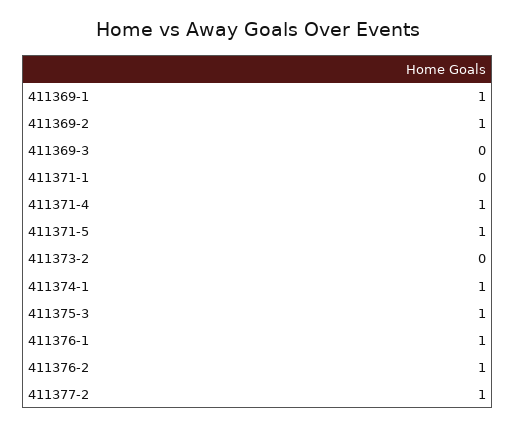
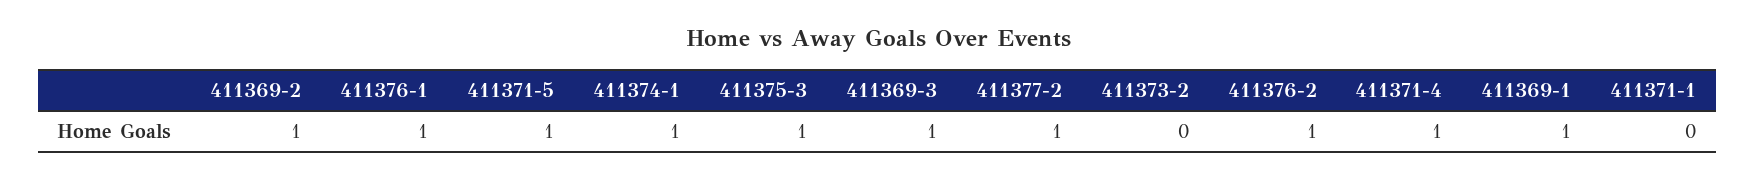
  {
    "411369-1": 1,
    "411369-2": 1,
-   "411369-3": 0,
+   "411369-3": 1,
    "411371-1": 0,
    "411371-4": 1,
    "411371-5": 1,
    "411373-2": 0,
    "411374-1": 1,
    "411375-3": 1,
    "411376-1": 1,
    "411376-2": 1,
    "411377-2": 1
  }

